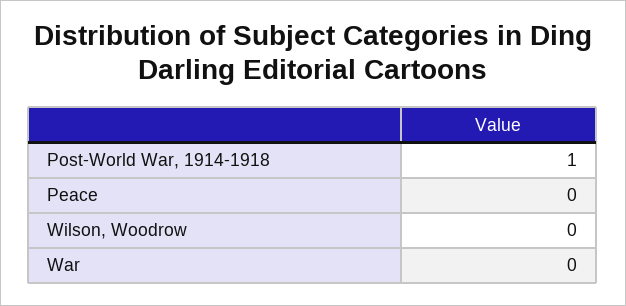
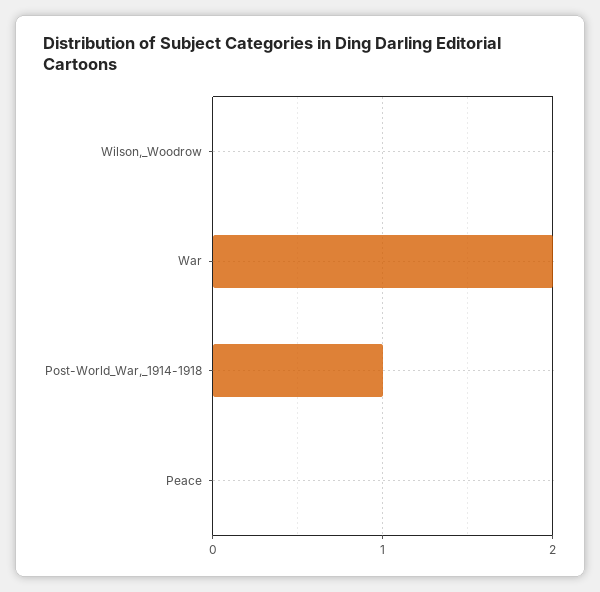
  {
    "Post-World War, 1914-1918": 1,
    "Peace": 0,
    "Wilson, Woodrow": 0,
-   "War": 0
+   "War": 2
  }

